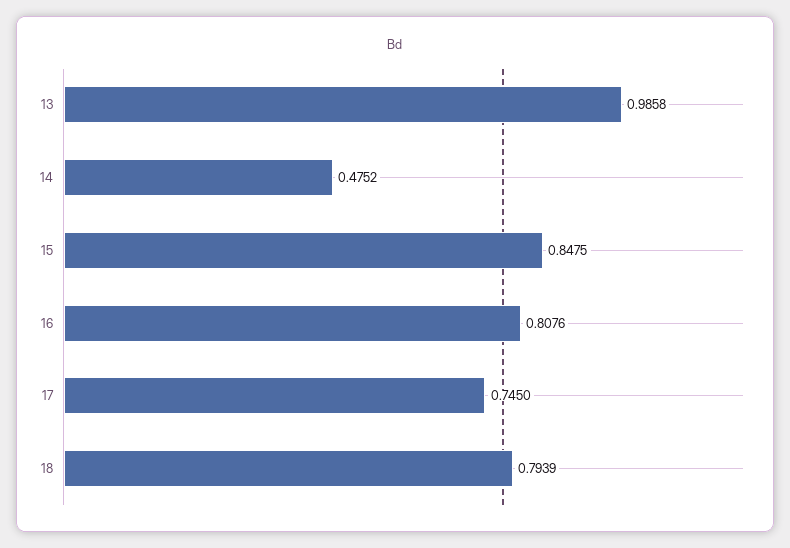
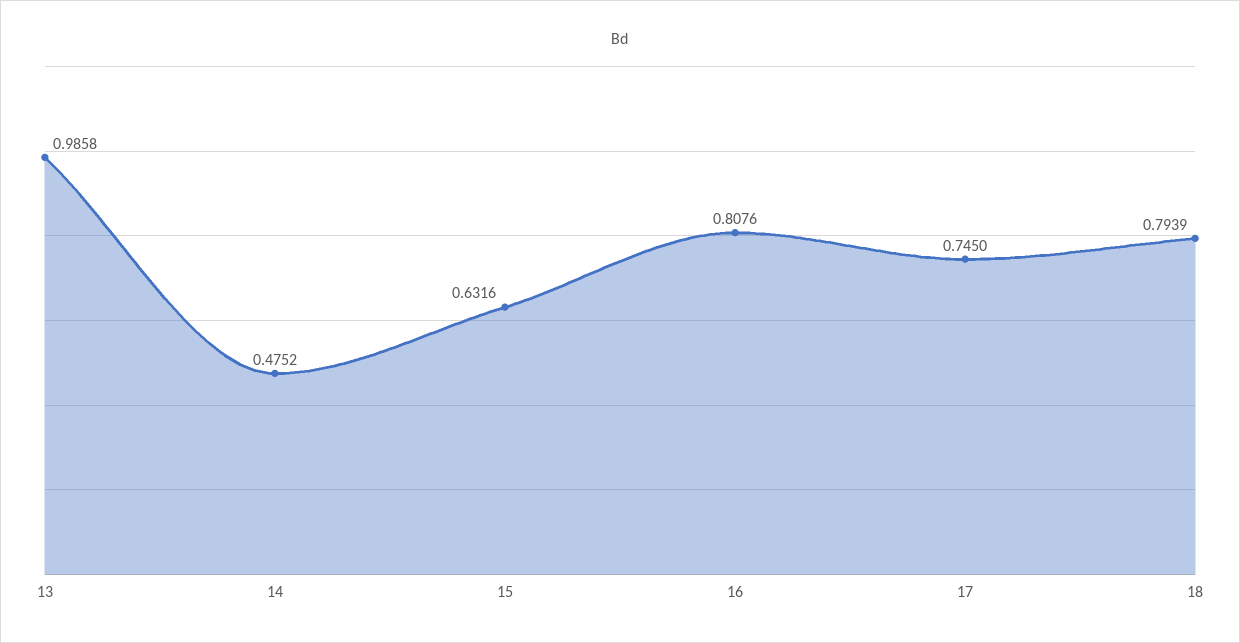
  {
    "13": 0.9858,
    "14": 0.4752,
-   "15": 0.8475,
+   "15": 0.6316,
    "16": 0.8076,
    "17": 0.745,
    "18": 0.7939
  }

